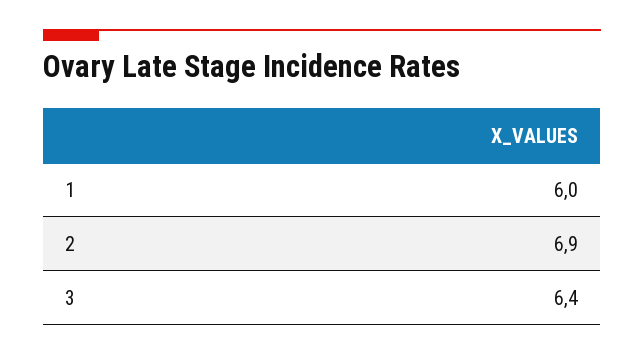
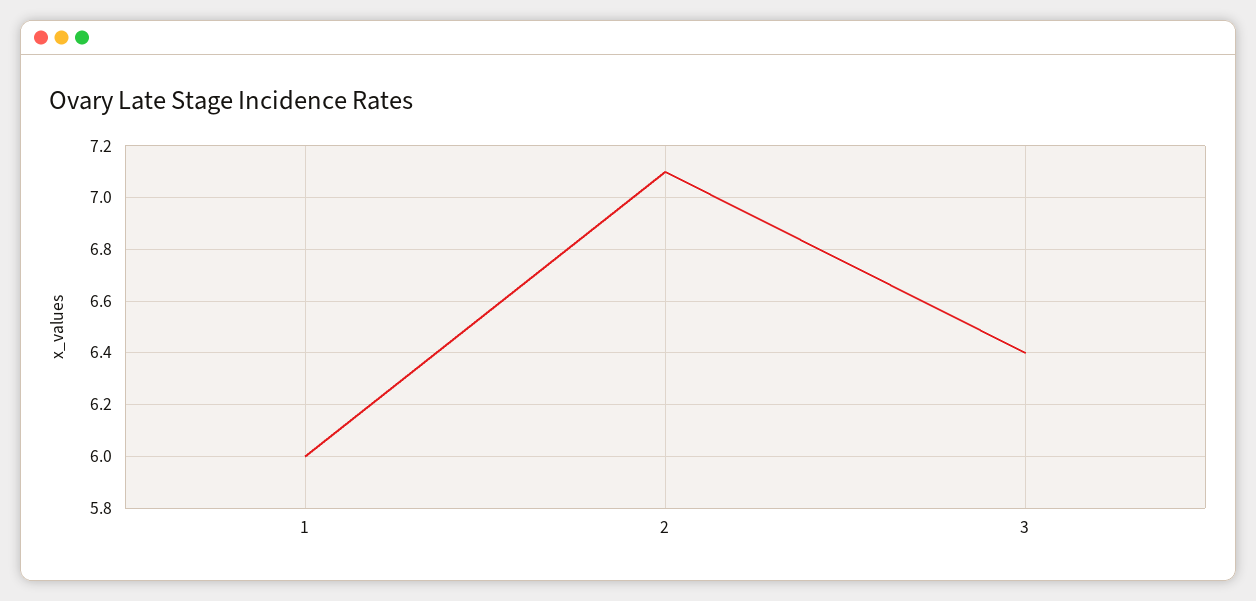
  {
    "1": 6,
-   "2": 6.9,
+   "2": 7.1,
    "3": 6.4
  }

